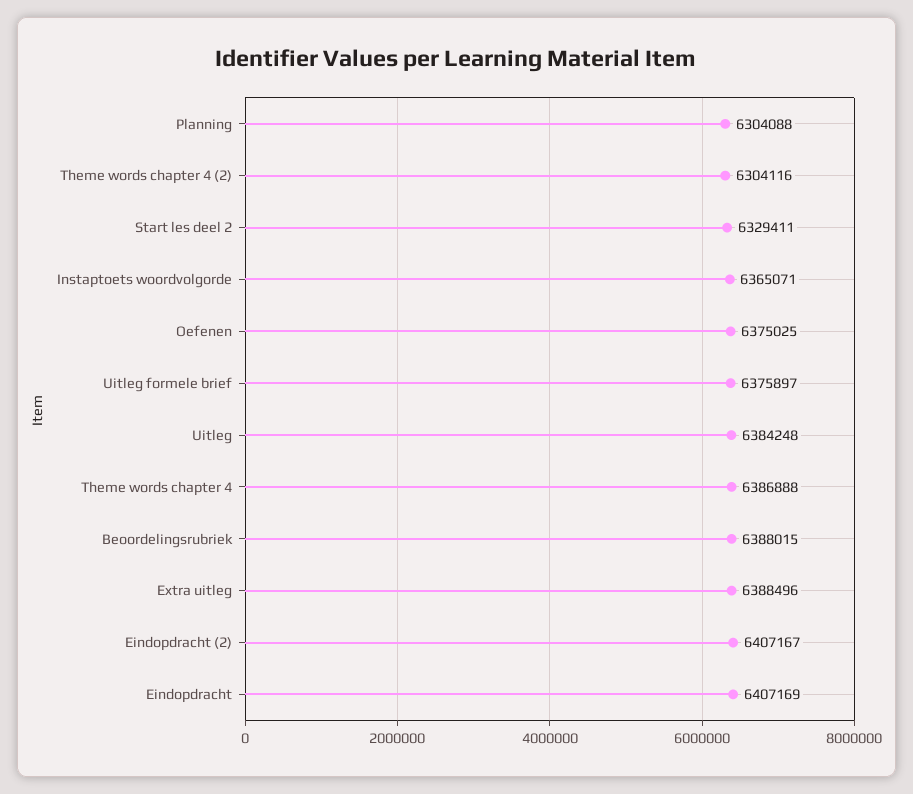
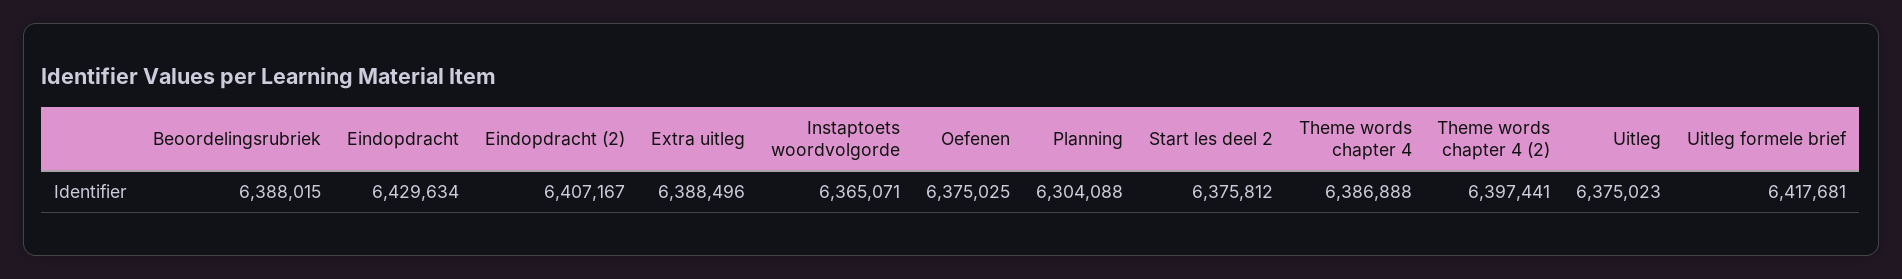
  {
    "Planning": 6304088,
-   "Theme words chapter 4 (2)": 6304116,
+   "Theme words chapter 4 (2)": 6397441,
-   "Start les deel 2": 6329411,
+   "Start les deel 2": 6375812,
    "Instaptoets woordvolgorde": 6365071,
    "Oefenen": 6375025,
-   "Uitleg formele brief": 6375897,
+   "Uitleg formele brief": 6417681,
-   "Uitleg": 6384248,
+   "Uitleg": 6375023,
    "Theme words chapter 4": 6386888,
    "Beoordelingsrubriek": 6388015,
    "Extra uitleg": 6388496,
    "Eindopdracht (2)": 6407167,
-   "Eindopdracht": 6407169
+   "Eindopdracht": 6429634
  }

